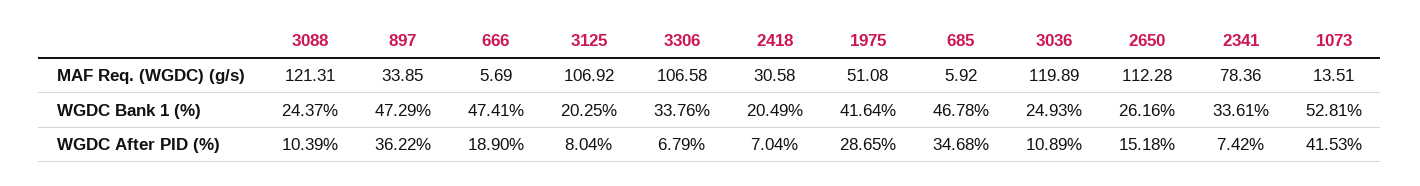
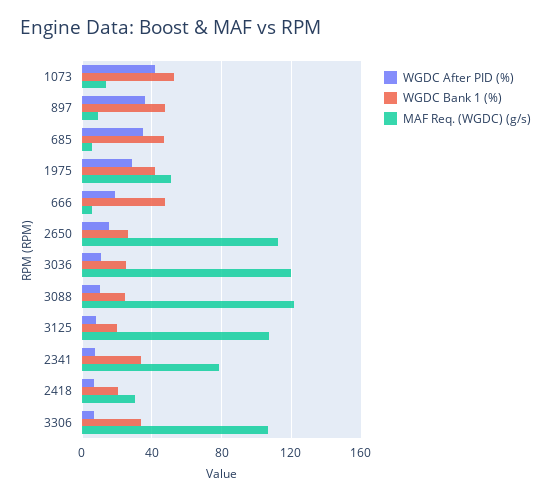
  {
    "MAF Req. (WGDC) (g/s)": {
      "3088": 121.31,
-     "897": 33.85,
+     "897": 10,
      "666": 5.69,
      "3125": 106.92,
      "3306": 106.58,
      "2418": 30.58,
      "1975": 51.08,
      "685": 5.92,
      "3036": 119.89,
      "2650": 112.28,
      "2341": 78.36,
      "1073": 13.51
    },
    "WGDC Bank 1 (%)": {
      "3088": 24.37,
      "897": 47.29,
      "666": 47.41,
      "3125": 20.25,
      "3306": 33.76,
      "2418": 20.49,
      "1975": 41.64,
      "685": 46.78,
      "3036": 24.93,
      "2650": 26.16,
      "2341": 33.61,
      "1073": 52.81
    },
    "WGDC After PID (%)": {
      "3088": 10.39,
      "897": 36.22,
      "666": 18.9,
      "3125": 8.04,
      "3306": 6.79,
      "2418": 7.04,
      "1975": 28.65,
      "685": 34.68,
      "3036": 10.89,
      "2650": 15.18,
      "2341": 7.42,
      "1073": 41.53
    }
  }

